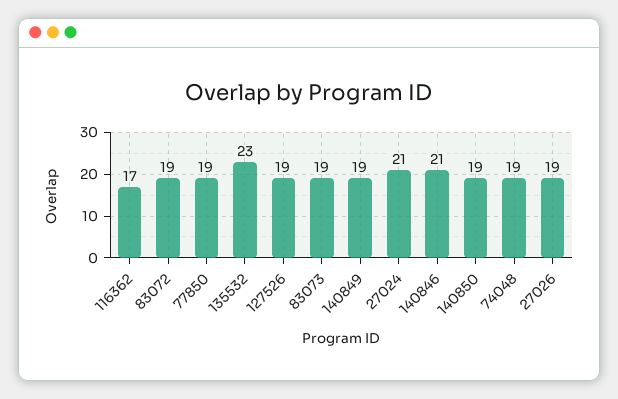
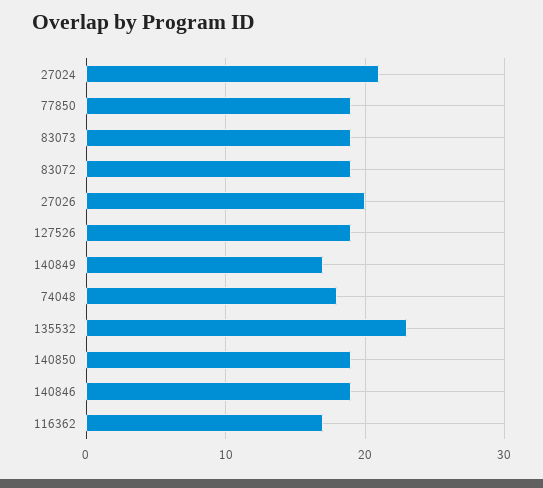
  {
    "116362": 17,
    "83072": 19,
    "77850": 19,
    "135532": 23,
    "127526": 19,
    "83073": 19,
-   "140849": 19,
+   "140849": 17,
    "27024": 21,
-   "140846": 21,
+   "140846": 19,
    "140850": 19,
-   "74048": 19,
+   "74048": 18,
-   "27026": 19
+   "27026": 20
  }

